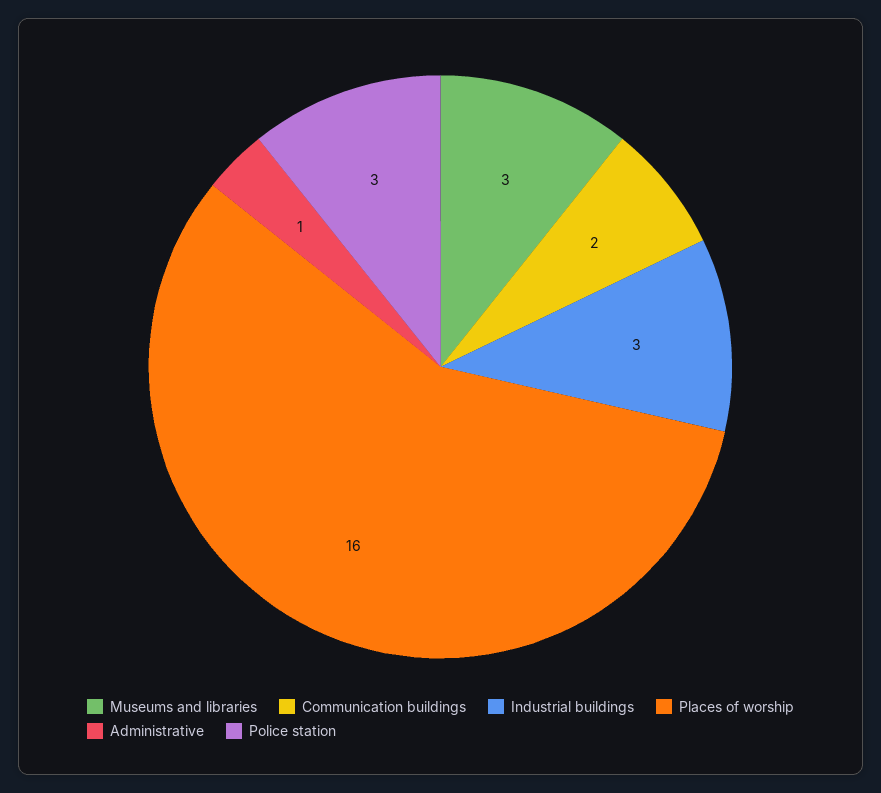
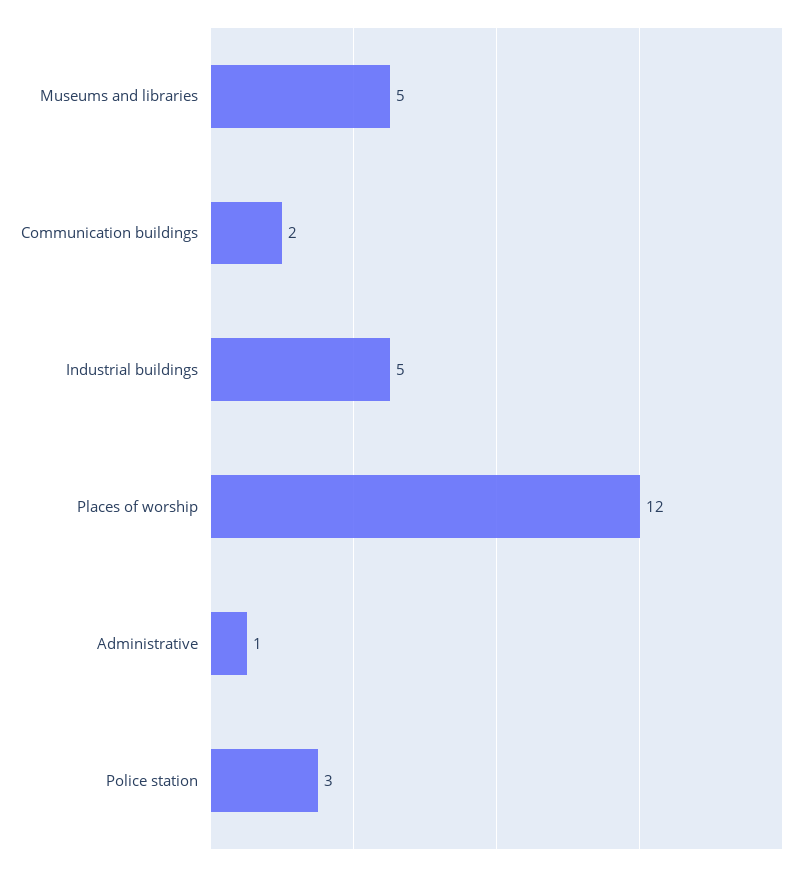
  {
-   "Museums and libraries": 3,
+   "Museums and libraries": 5,
    "Communication buildings": 2,
-   "Industrial buildings": 3,
+   "Industrial buildings": 5,
-   "Places of worship": 16,
+   "Places of worship": 12,
    "Administrative": 1,
    "Police station": 3
  }

